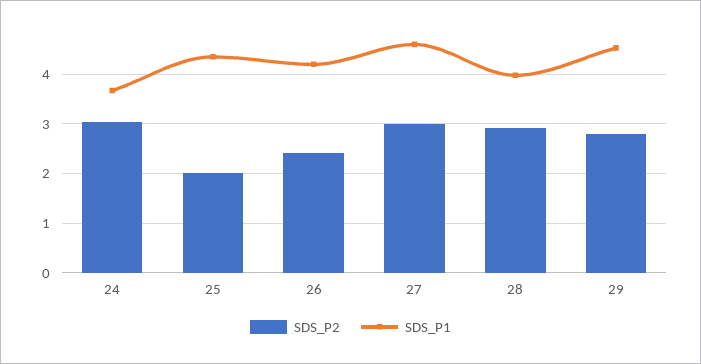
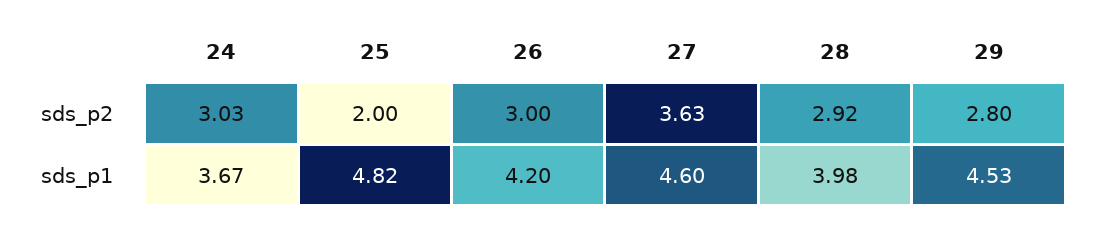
  {
    "SDS_P2": {
      "24": 3.03,
      "25": 2,
-     "26": 2.4,
+     "26": 3,
-     "27": 3,
+     "27": 3.63,
      "28": 2.92,
      "29": 2.8
    },
    "SDS_P1": {
      "24": 3.67,
-     "25": 4.4,
+     "25": 4.82,
      "26": 4.2,
      "27": 4.6,
      "28": 3.98,
      "29": 4.53
    }
  }

